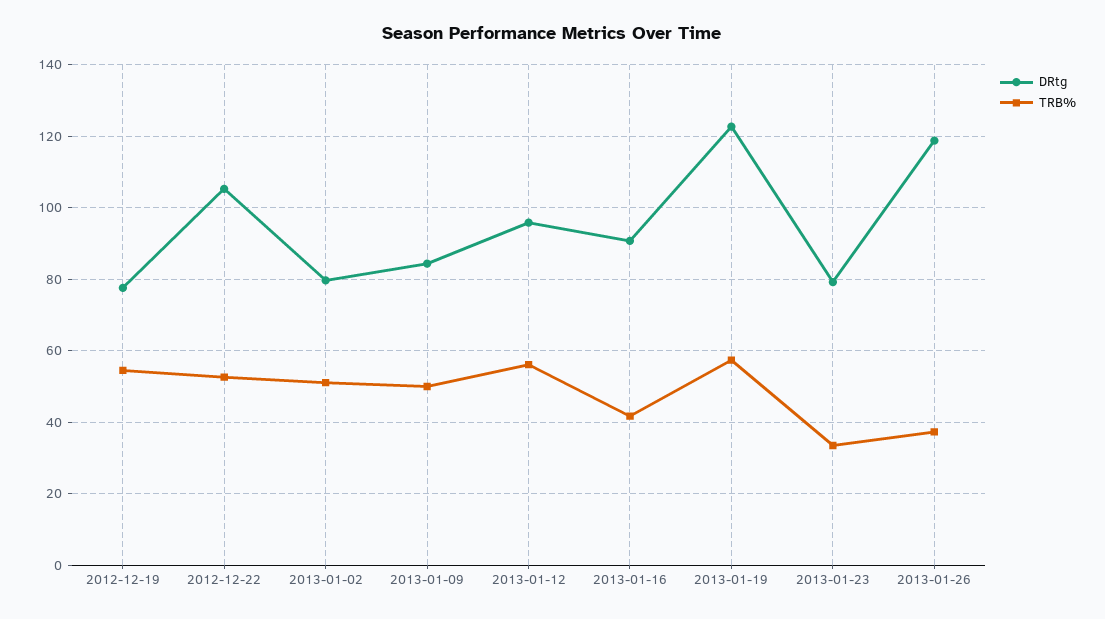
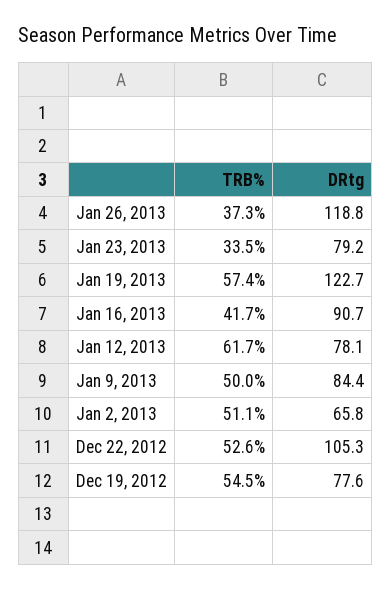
  {
    "DRtg": {
      "2012-12-19": 77.6,
      "2012-12-22": 105.3,
-     "2013-01-02": 80,
+     "2013-01-02": 65.8,
      "2013-01-09": 84.4,
-     "2013-01-12": 96,
+     "2013-01-12": 78.1,
      "2013-01-16": 90.7,
      "2013-01-19": 122.7,
      "2013-01-23": 79.2,
      "2013-01-26": 118.8
    },
    "TRB%": {
      "2012-12-19": 54.5,
      "2012-12-22": 52.6,
      "2013-01-02": 51.1,
      "2013-01-09": 50,
-     "2013-01-12": 56,
+     "2013-01-12": 61.7,
      "2013-01-16": 41.7,
      "2013-01-19": 57.4,
      "2013-01-23": 33.5,
      "2013-01-26": 37.3
    }
  }

